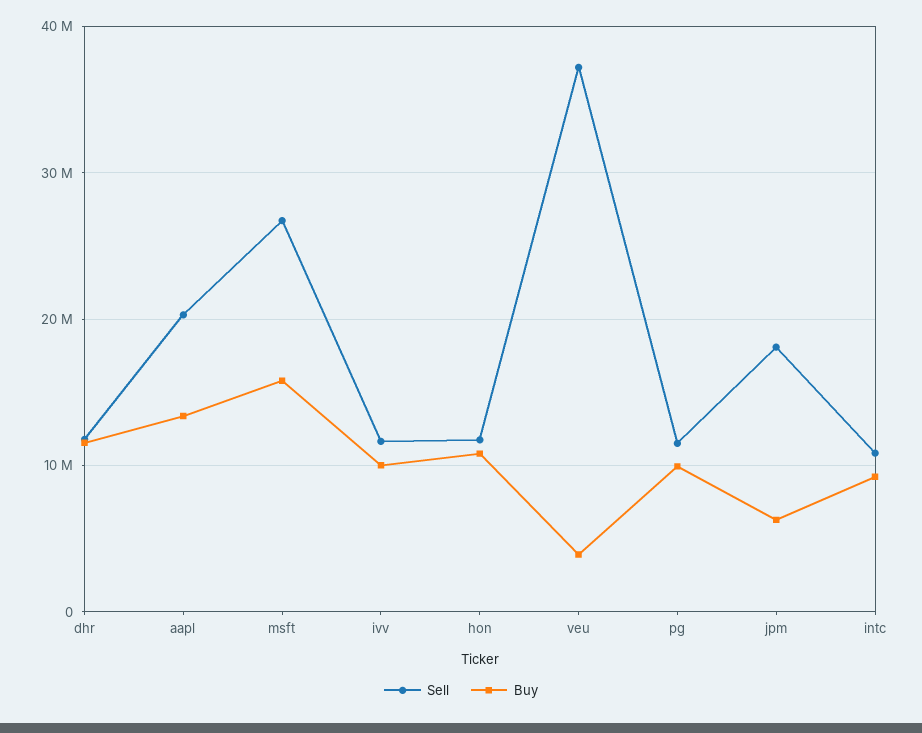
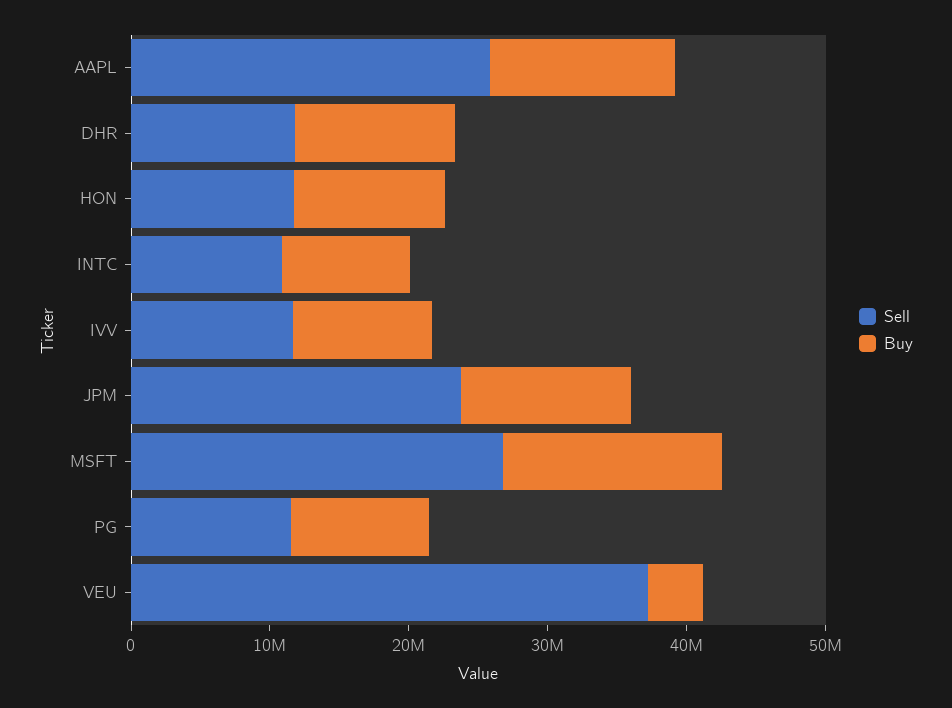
  {
    "Sell": {
      "dhr": 12000000,
-     "aapl": 20000000,
+     "aapl": 26000000,
      "msft": 27000000,
      "ivv": 12000000,
      "hon": 12000000,
      "veu": 37000000,
      "pg": 12000000,
-     "jpm": 18000000,
+     "jpm": 24000000,
      "intc": 11000000
    },
    "Buy": {
      "dhr": 12000000,
      "aapl": 13000000,
      "msft": 16000000,
      "ivv": 10000000,
      "hon": 11000000,
      "veu": 4000000,
      "pg": 10000000,
-     "jpm": 6000000,
+     "jpm": 12000000,
      "intc": 9000000
    }
  }

